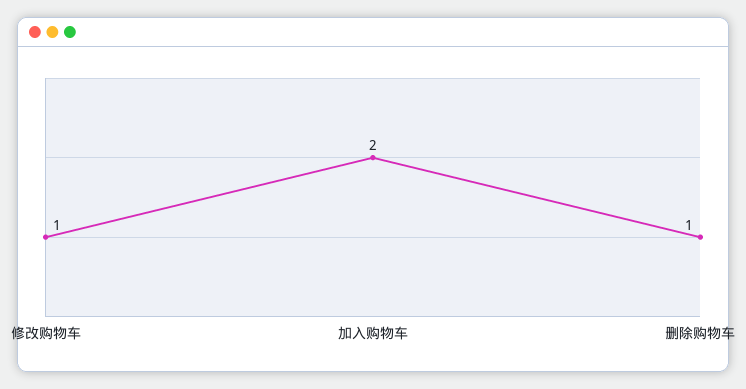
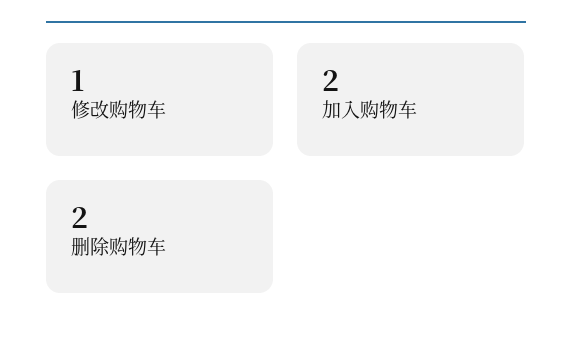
  {
    "修改购物车": 1,
    "加入购物车": 2,
-   "删除购物车": 1
+   "删除购物车": 2
  }

